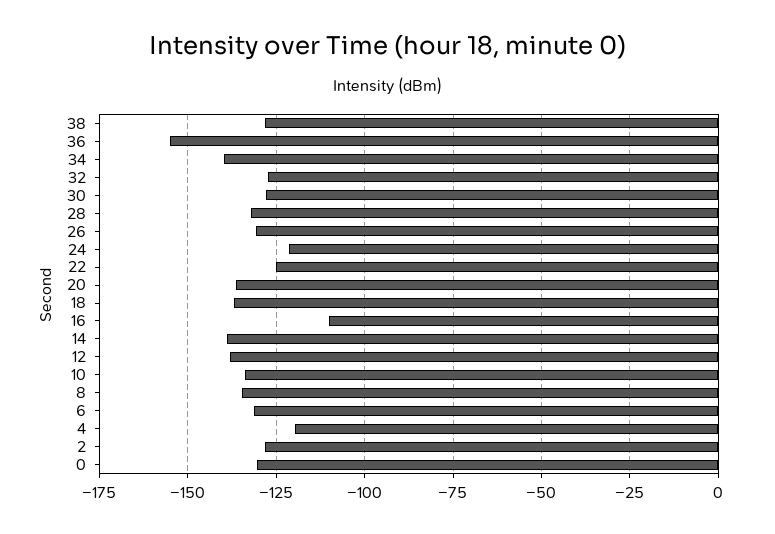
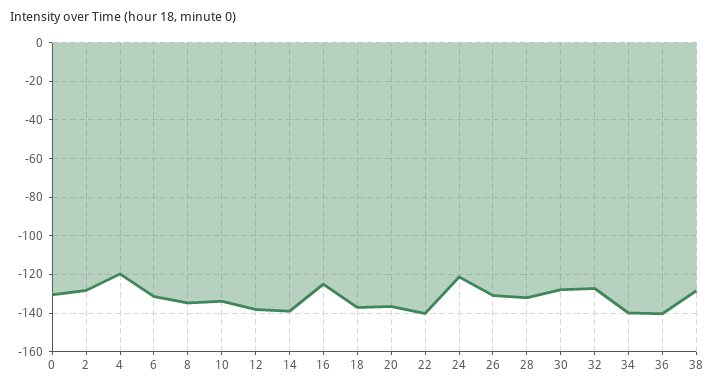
  {
    "38": -127.5,
-   "36": -155,
+   "36": -140,
    "34": -140,
    "32": -127.5,
    "30": -127.5,
    "28": -132.5,
    "26": -130,
    "24": -122.5,
-   "22": -125,
+   "22": -140,
    "20": -137.5,
    "18": -137.5,
-   "16": -110,
+   "16": -125,
    "14": -140,
    "12": -137.5,
    "10": -135,
    "8": -135,
    "6": -132.5,
    "4": -120,
    "2": -127.5,
    "0": -130
  }

